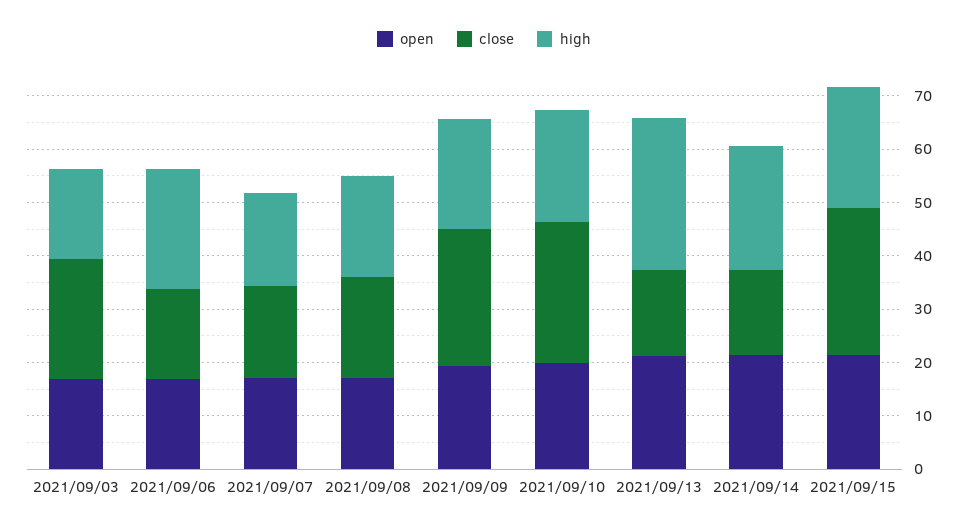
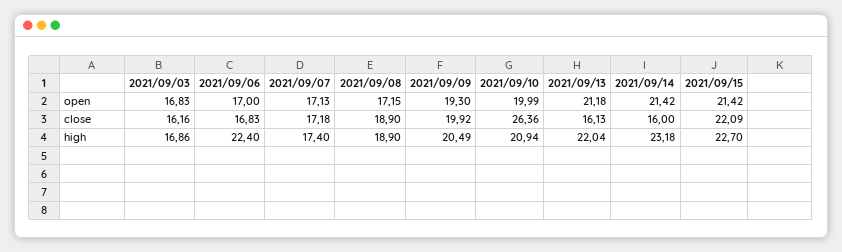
  {
    "open": {
      "2021/09/03": 16.83,
      "2021/09/06": 17,
      "2021/09/07": 17.13,
      "2021/09/08": 17.15,
      "2021/09/09": 19.3,
      "2021/09/10": 19.99,
      "2021/09/13": 21.18,
      "2021/09/14": 21.42,
      "2021/09/15": 21.42
    },
    "close": {
-     "2021/09/03": 22,
+     "2021/09/03": 16.16,
      "2021/09/06": 16.83,
      "2021/09/07": 17.18,
      "2021/09/08": 18.9,
-     "2021/09/09": 26,
+     "2021/09/09": 19.92,
      "2021/09/10": 26.36,
      "2021/09/13": 16.13,
      "2021/09/14": 16,
-     "2021/09/15": 28
+     "2021/09/15": 22.09
    },
    "high": {
      "2021/09/03": 16.86,
      "2021/09/06": 22.4,
      "2021/09/07": 17.4,
      "2021/09/08": 18.9,
      "2021/09/09": 20.49,
      "2021/09/10": 20.94,
-     "2021/09/13": 28,
+     "2021/09/13": 22.04,
      "2021/09/14": 23.18,
      "2021/09/15": 22.7
    }
  }

